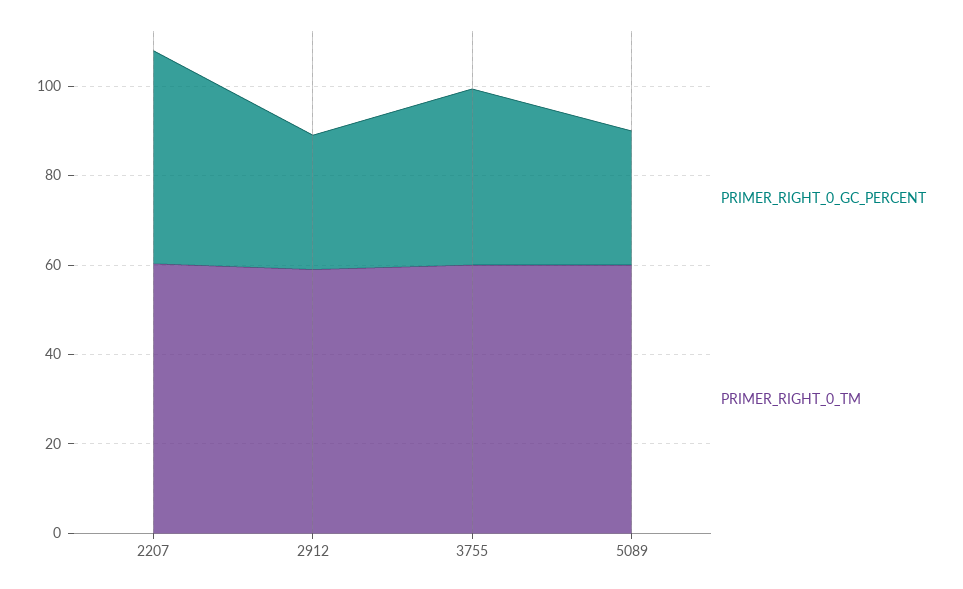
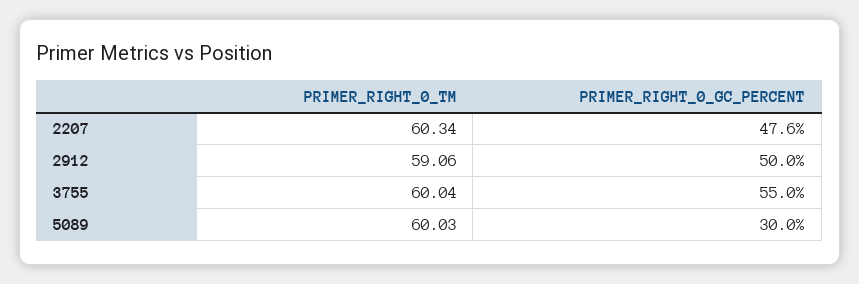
  {
    "PRIMER_RIGHT_0_GC_PERCENT": {
      "2207": 47.6,
-     "2912": 30,
+     "2912": 50,
-     "3755": 40,
+     "3755": 55,
      "5089": 30
    },
    "PRIMER_RIGHT_0_TM": {
      "2207": 60.34,
      "2912": 59.06,
      "3755": 60.04,
      "5089": 60.03
    }
  }

